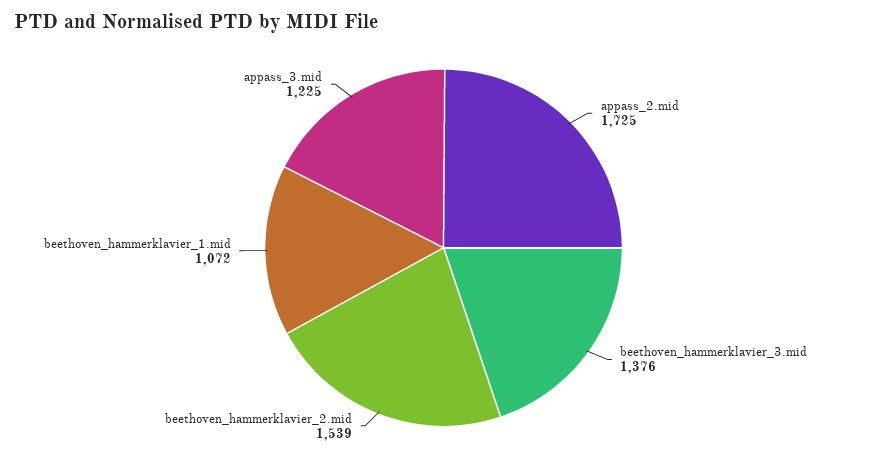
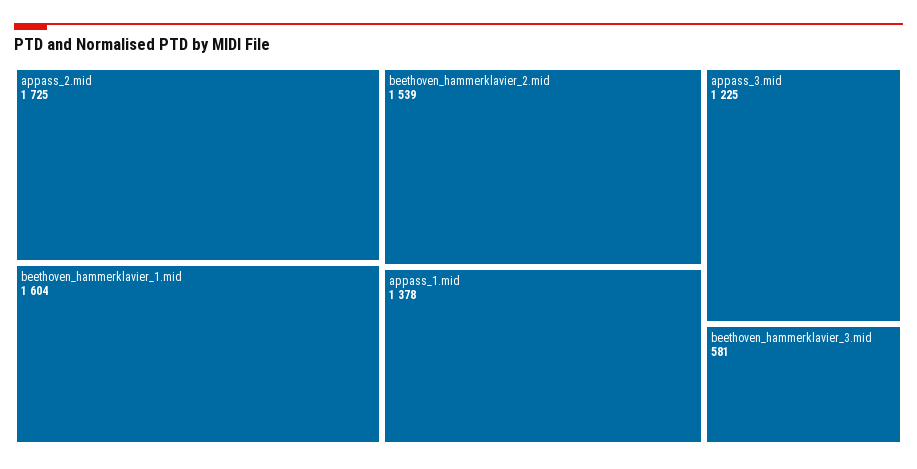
  {
    "appass_2.mid": 1725,
-   "beethoven_hammerklavier_3.mid": 1376,
+   "beethoven_hammerklavier_3.mid": 581,
    "beethoven_hammerklavier_2.mid": 1539,
-   "beethoven_hammerklavier_1.mid": 1072,
+   "beethoven_hammerklavier_1.mid": 1604,
-   "appass_3.mid": 1225
+   "appass_3.mid": 1225,
+   "appass_1.mid": 1378
  }

